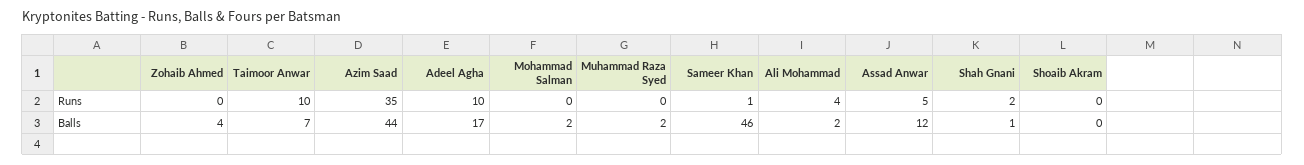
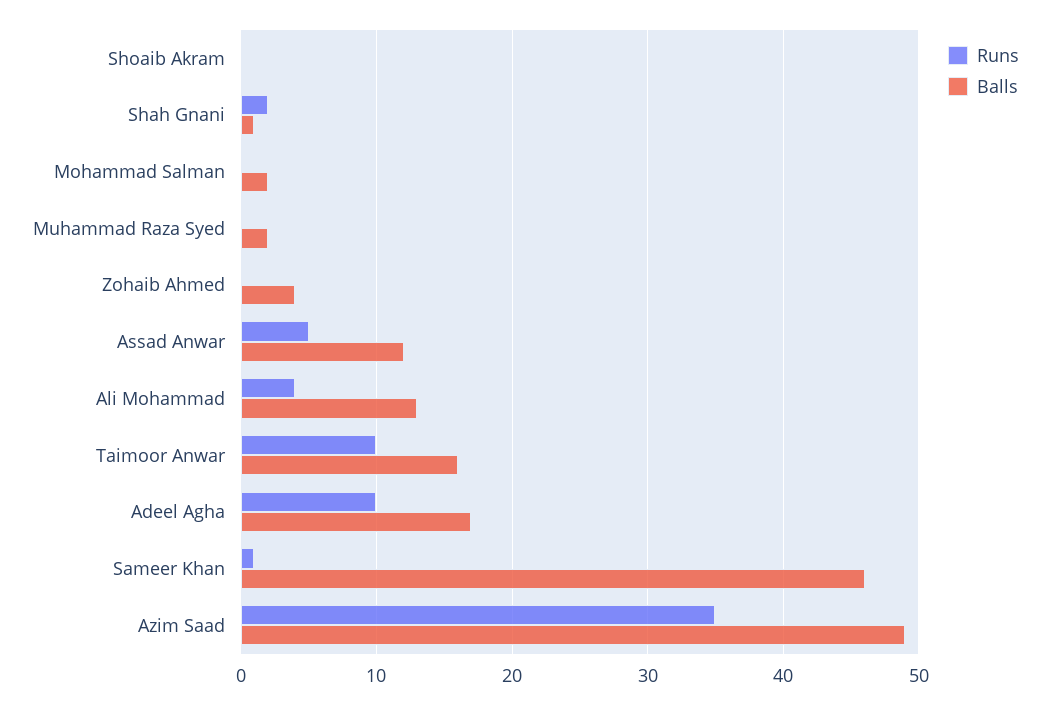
  {
    "Runs": {
      "Zohaib Ahmed": 0,
      "Taimoor Anwar": 10,
      "Azim Saad": 35,
      "Adeel Agha": 10,
      "Mohammad Salman": 0,
      "Muhammad Raza Syed": 0,
      "Sameer Khan": 1,
      "Ali Mohammad": 4,
      "Assad Anwar": 5,
      "Shah Gnani": 2,
      "Shoaib Akram": 0
    },
    "Balls": {
      "Zohaib Ahmed": 4,
-     "Taimoor Anwar": 7,
+     "Taimoor Anwar": 16,
-     "Azim Saad": 44,
+     "Azim Saad": 49,
      "Adeel Agha": 17,
      "Mohammad Salman": 2,
      "Muhammad Raza Syed": 2,
      "Sameer Khan": 46,
-     "Ali Mohammad": 2,
+     "Ali Mohammad": 13,
      "Assad Anwar": 12,
      "Shah Gnani": 1,
      "Shoaib Akram": 0
    }
  }

